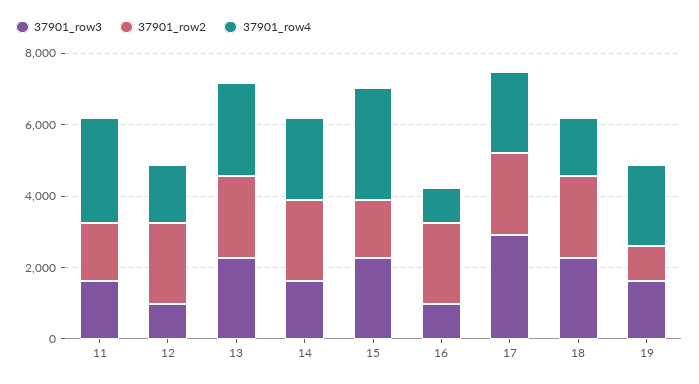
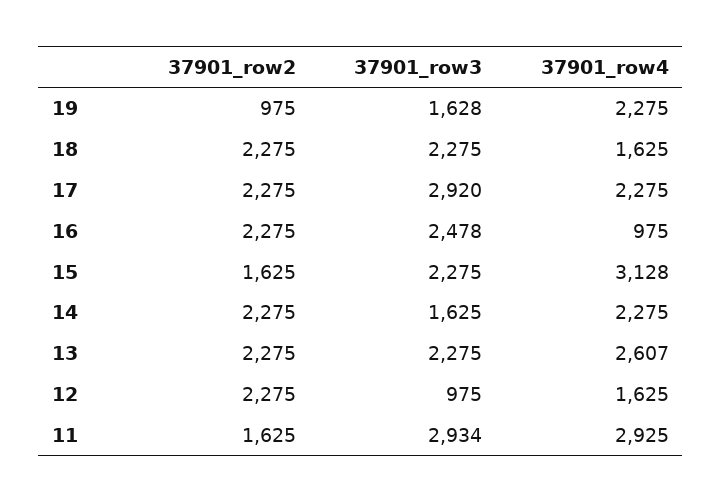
  {
    "37901_row3": {
-     "11": 1500,
+     "11": 2934,
      "12": 975,
      "13": 2275,
      "14": 1625,
      "15": 2275,
-     "16": 1000,
+     "16": 2478,
      "17": 2920,
      "18": 2275,
      "19": 1628
    },
    "37901_row2": {
      "11": 1625,
      "12": 2275,
      "13": 2275,
      "14": 2275,
      "15": 1625,
      "16": 2275,
      "17": 2275,
      "18": 2275,
      "19": 975
    },
    "37901_row4": {
      "11": 2925,
      "12": 1625,
      "13": 2607,
      "14": 2275,
      "15": 3128,
      "16": 975,
      "17": 2275,
      "18": 1625,
      "19": 2275
    }
  }

